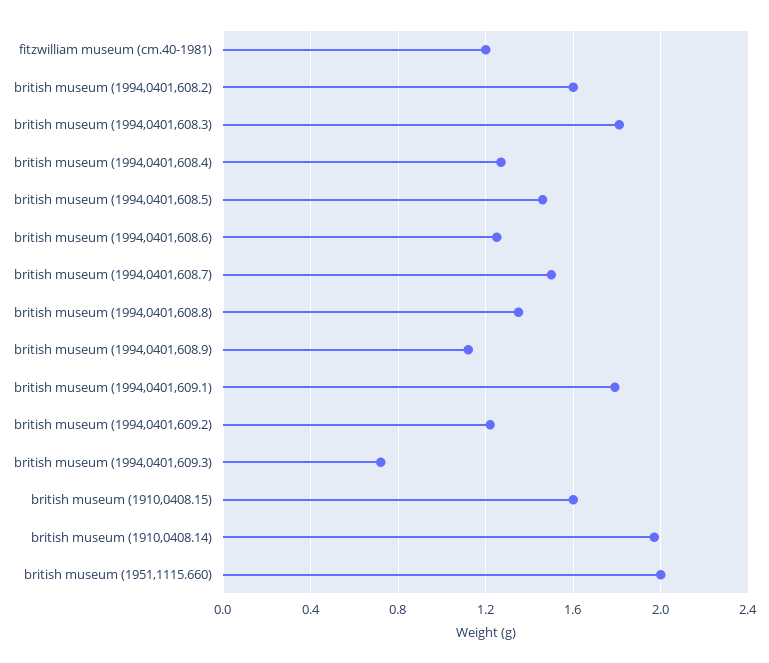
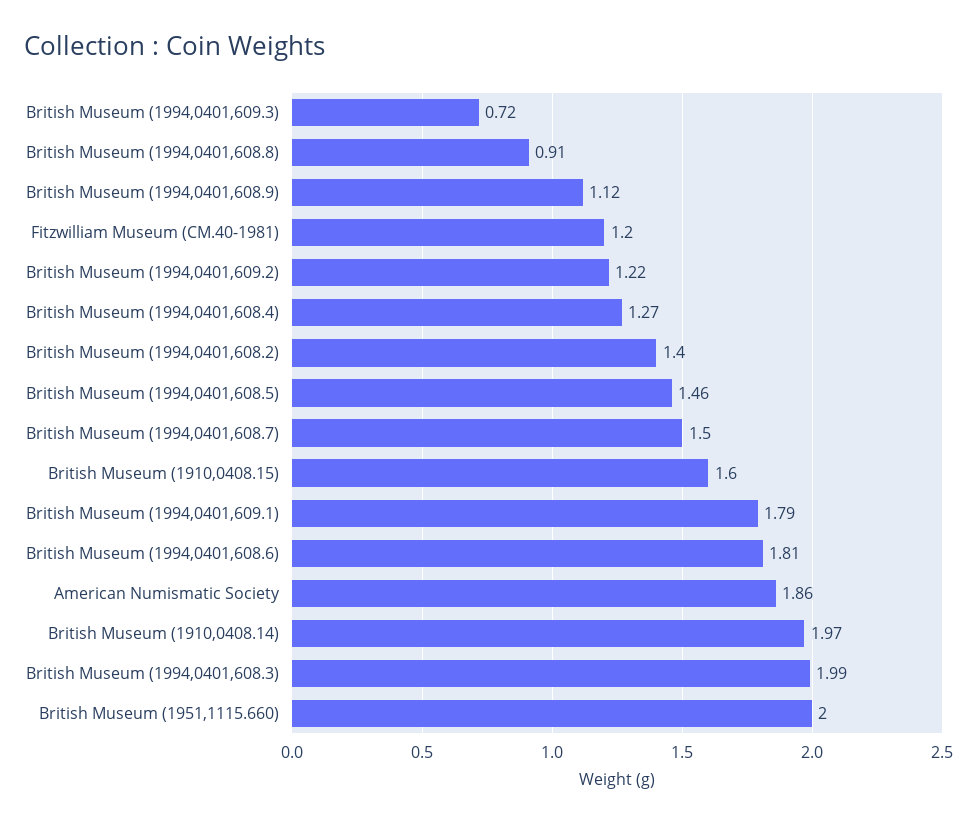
  {
    "fitzwilliam museum (cm.40-1981)": 1.2,
-   "british museum (1994,0401,608.2)": 1.6,
+   "british museum (1994,0401,608.2)": 1.4,
-   "british museum (1994,0401,608.3)": 1.8,
+   "british museum (1994,0401,608.3)": 1.99,
    "british museum (1994,0401,608.4)": 1.27,
    "british museum (1994,0401,608.5)": 1.46,
-   "british museum (1994,0401,608.6)": 1.25,
+   "british museum (1994,0401,608.6)": 1.81,
    "british museum (1994,0401,608.7)": 1.5,
-   "british museum (1994,0401,608.8)": 1.35,
+   "british museum (1994,0401,608.8)": 0.91,
    "british museum (1994,0401,608.9)": 1.12,
    "british museum (1994,0401,609.1)": 1.79,
    "british museum (1994,0401,609.2)": 1.22,
    "british museum (1994,0401,609.3)": 0.72,
    "british museum (1910,0408.15)": 1.6,
    "british museum (1910,0408.14)": 1.97,
-   "british museum (1951,1115.660)": 2
+   "british museum (1951,1115.660)": 2,
+   "American Numismatic Society": 1.86
  }

